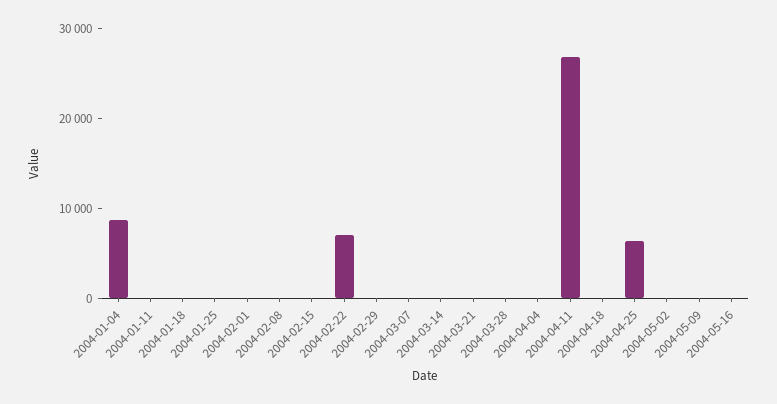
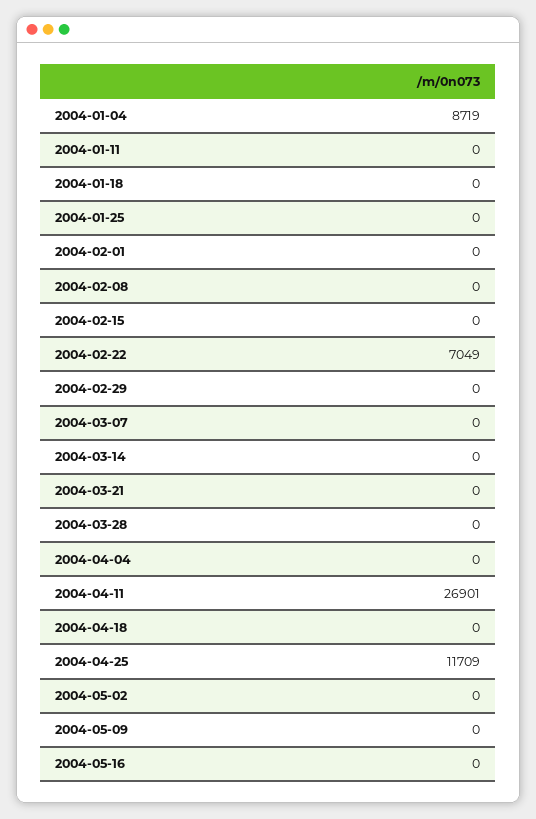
  {
    "2004-01-04": 8719,
    "2004-01-11": 0,
    "2004-01-18": 0,
    "2004-01-25": 0,
    "2004-02-01": 0,
    "2004-02-08": 0,
    "2004-02-15": 0,
    "2004-02-22": 7049,
    "2004-02-29": 0,
    "2004-03-07": 0,
    "2004-03-14": 0,
    "2004-03-21": 0,
    "2004-03-28": 0,
    "2004-04-04": 0,
    "2004-04-11": 26901,
    "2004-04-18": 0,
-   "2004-04-25": 6000,
+   "2004-04-25": 11709,
    "2004-05-02": 0,
    "2004-05-09": 0,
    "2004-05-16": 0
  }

